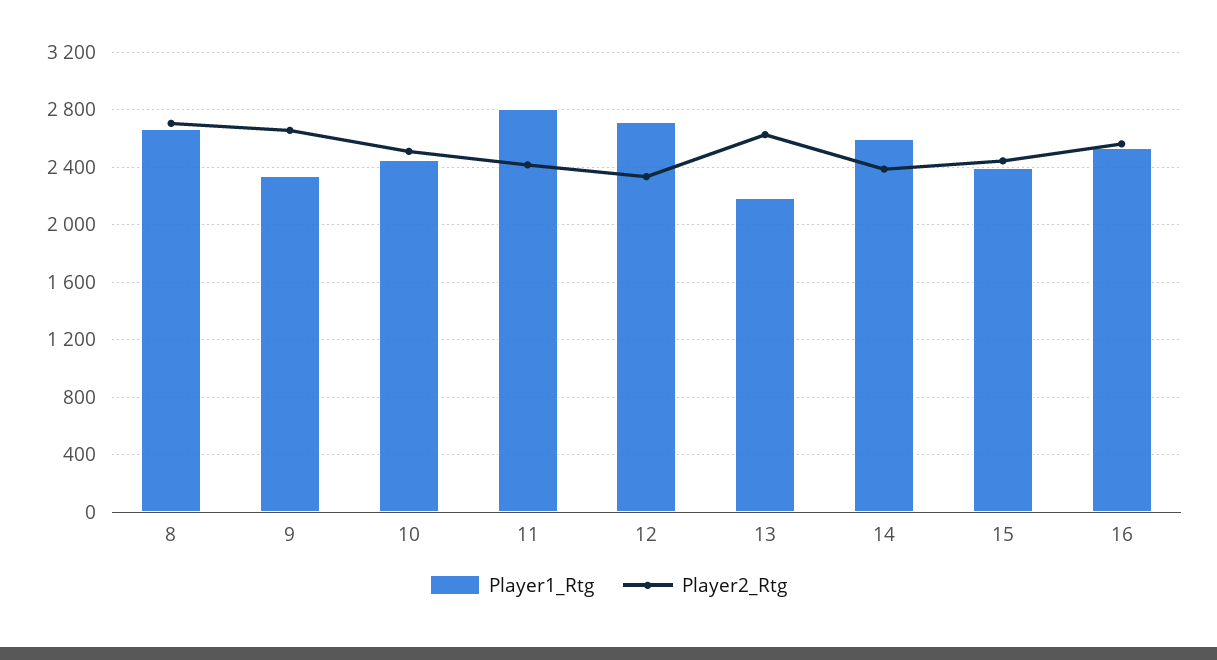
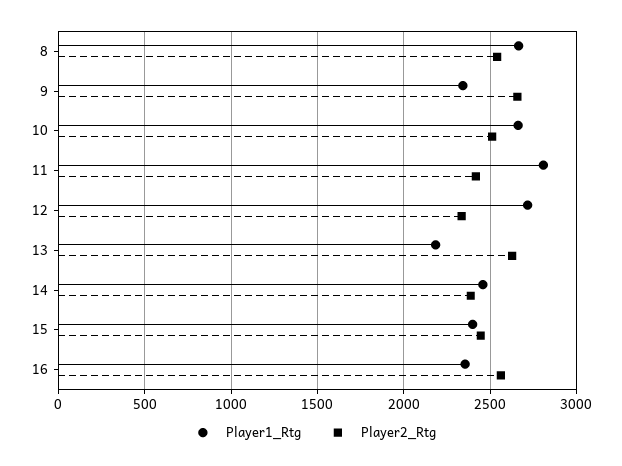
  {
    "Player1_Rtg": {
      "8": 2650,
      "9": 2350,
-     "10": 2450,
+     "10": 2650,
      "11": 2800,
      "12": 2700,
      "13": 2200,
-     "14": 2600,
+     "14": 2450,
      "15": 2400,
-     "16": 2550
+     "16": 2350
    },
    "Player2_Rtg": {
-     "8": 2700,
+     "8": 2550,
      "9": 2650,
      "10": 2500,
      "11": 2400,
      "12": 2350,
      "13": 2650,
      "14": 2400,
      "15": 2450,
      "16": 2550
    }
  }

